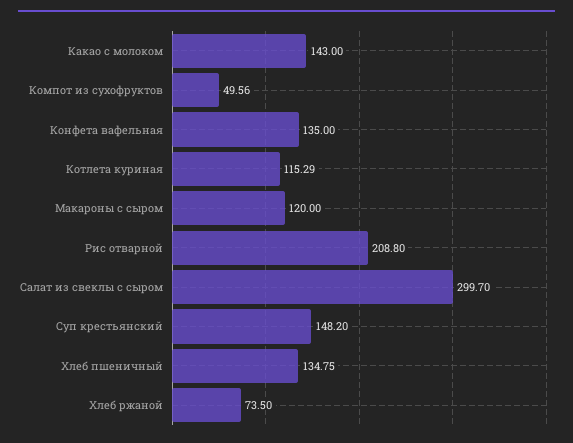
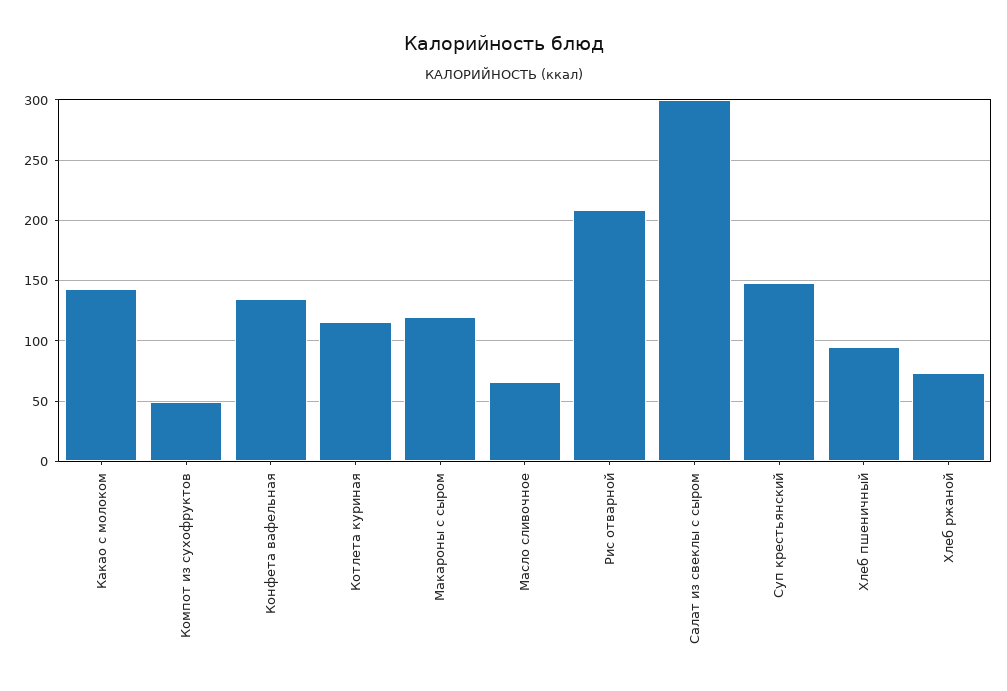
  {
    "Какао с молоком": 143,
    "Компот из сухофруктов": 49.56,
    "Конфета вафельная": 135,
    "Котлета куриная": 115.29,
    "Макароны с сыром": 120,
    "Рис отварной": 208.8,
    "Салат из свеклы с сыром": 299.7,
    "Суп крестьянский": 148.2,
-   "Хлеб пшеничный": 134.75,
+   "Хлеб пшеничный": 95,
-   "Хлеб ржаной": 73.5
+   "Хлеб ржаной": 73.5,
+   "Масло сливочное": 65
  }

